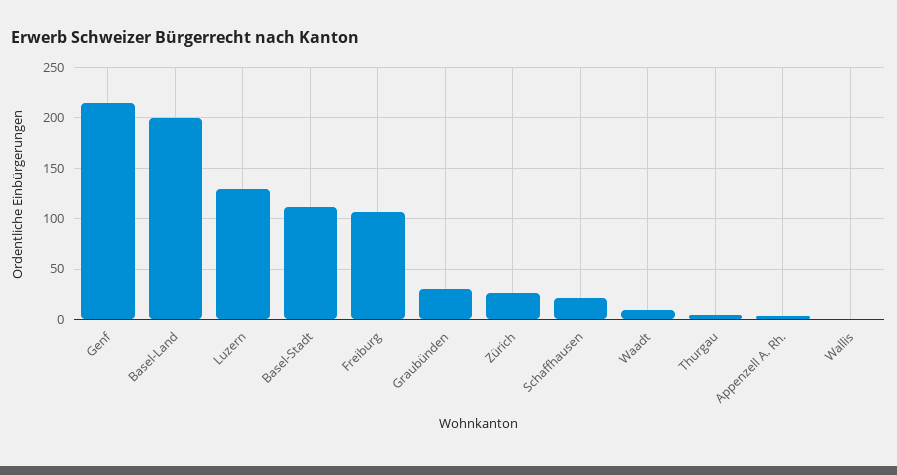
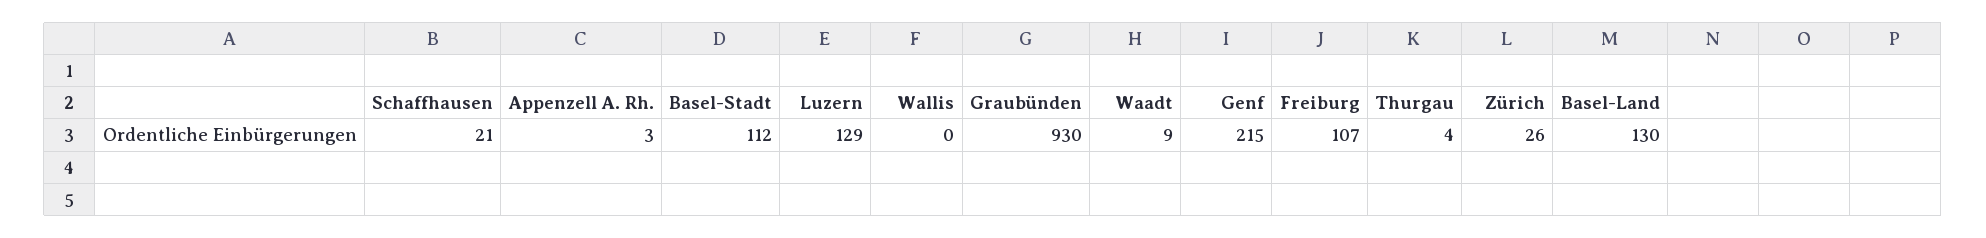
  {
    "Genf": 215,
-   "Basel-Land": 200,
+   "Basel-Land": 130,
    "Luzern": 129,
    "Basel-Stadt": 112,
    "Freiburg": 107,
-   "Graubünden": 30,
+   "Graubünden": 930,
    "Zürich": 26,
    "Schaffhausen": 21,
    "Waadt": 9,
    "Thurgau": 4,
    "Appenzell A. Rh.": 3,
    "Wallis": 0
  }

